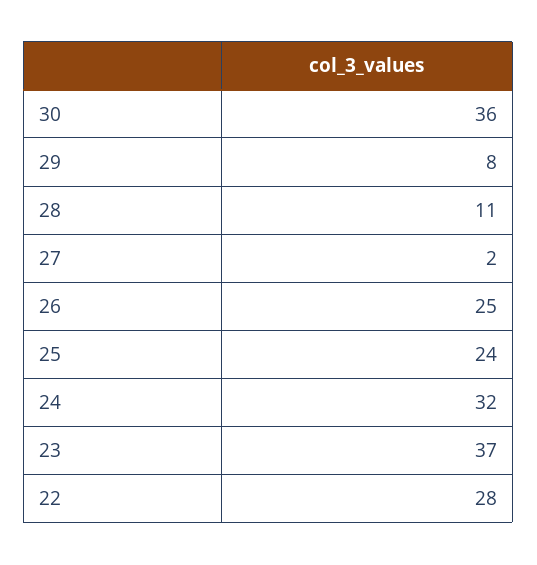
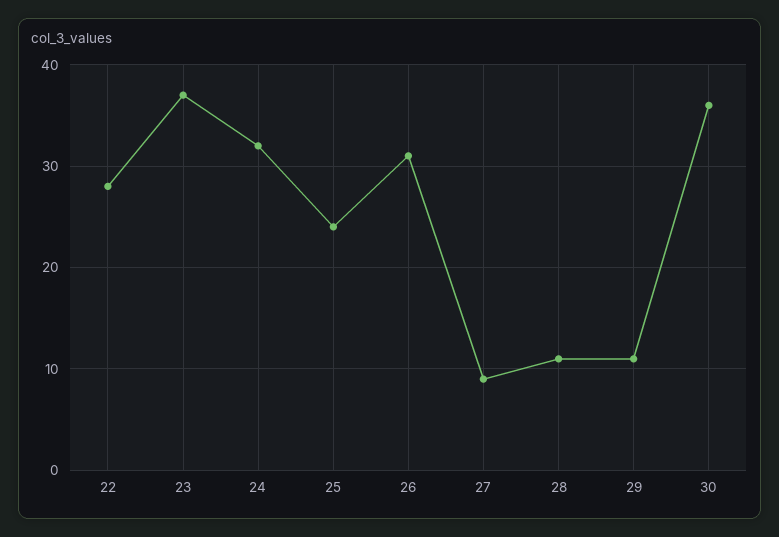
  {
    "30": 36,
-   "29": 8,
+   "29": 11,
    "28": 11,
-   "27": 2,
+   "27": 9,
-   "26": 25,
+   "26": 31,
    "25": 24,
    "24": 32,
    "23": 37,
    "22": 28
  }

